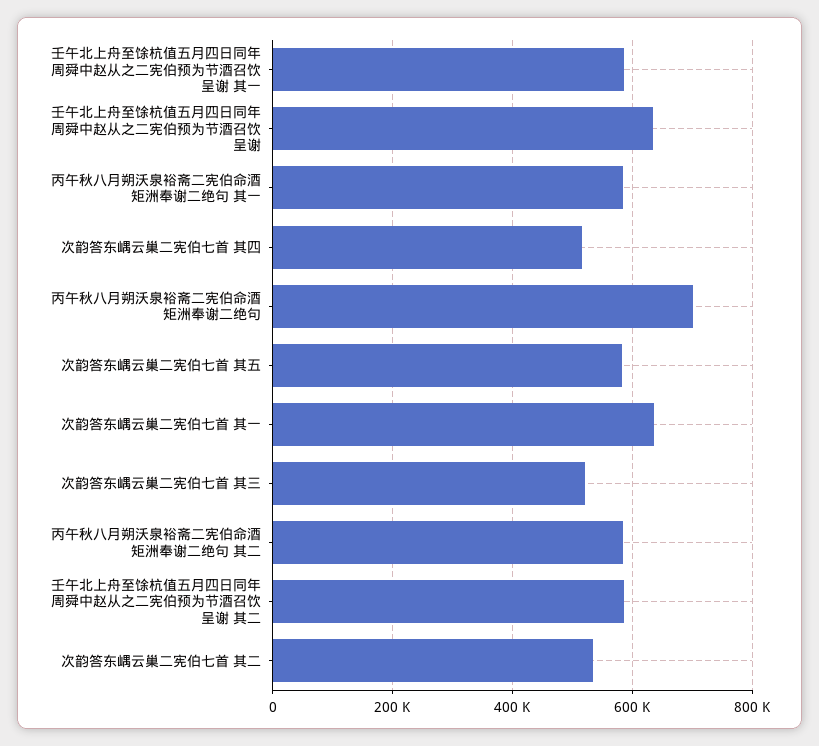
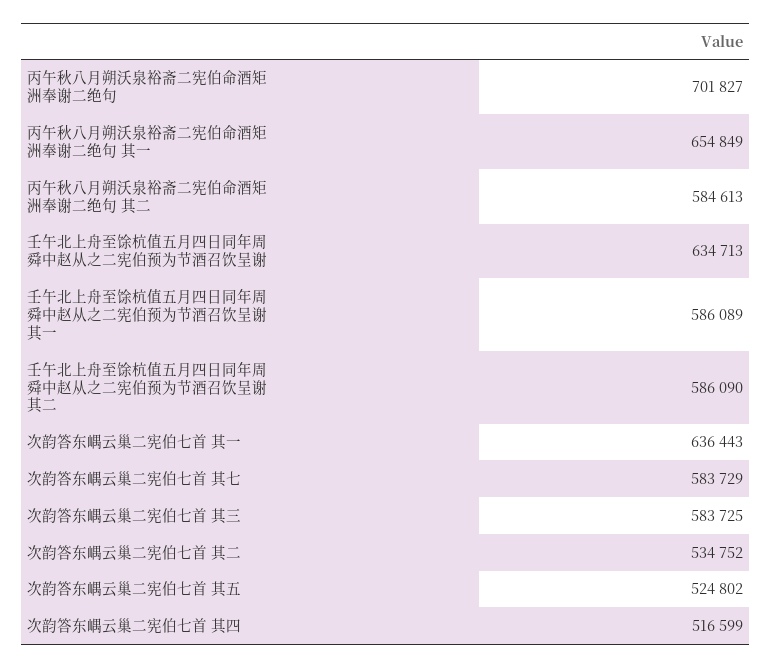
  {
    "壬午北上舟至馀杭值五月四日同年周舜中赵从之二宪伯预为节酒召饮呈谢 其一": 586089,
    "壬午北上舟至馀杭值五月四日同年周舜中赵从之二宪伯预为节酒召饮呈谢": 634713,
-   "丙午秋八月朔沃泉裕斋二宪伯命酒矩洲奉谢二绝句 其一": 580000,
+   "丙午秋八月朔沃泉裕斋二宪伯命酒矩洲奉谢二绝句 其一": 654849,
    "次韵答东嵎云巢二宪伯七首 其四": 516599,
    "丙午秋八月朔沃泉裕斋二宪伯命酒矩洲奉谢二绝句": 701827,
-   "次韵答东嵎云巢二宪伯七首 其五": 580000,
+   "次韵答东嵎云巢二宪伯七首 其五": 524802,
    "次韵答东嵎云巢二宪伯七首 其一": 636443,
-   "次韵答东嵎云巢二宪伯七首 其三": 520000,
+   "次韵答东嵎云巢二宪伯七首 其三": 583725,
    "丙午秋八月朔沃泉裕斋二宪伯命酒矩洲奉谢二绝句 其二": 584613,
    "壬午北上舟至馀杭值五月四日同年周舜中赵从之二宪伯预为节酒召饮呈谢 其二": 586090,
-   "次韵答东嵎云巢二宪伯七首 其二": 534752
+   "次韵答东嵎云巢二宪伯七首 其二": 534752,
+   "次韵答东嵎云巢二宪伯七首 其七": 583729
  }

